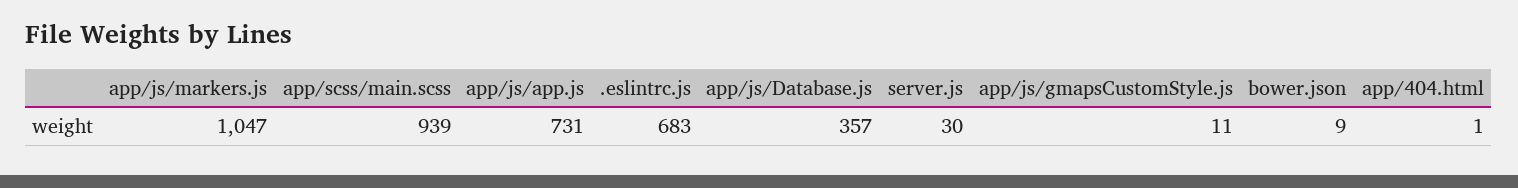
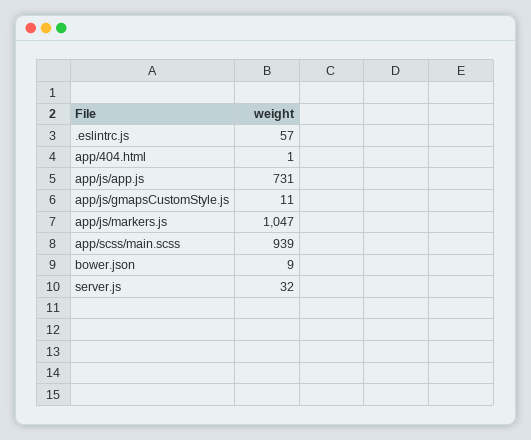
  {
    "app/js/markers.js": 1047,
    "app/scss/main.scss": 939,
    "app/js/app.js": 731,
-   ".eslintrc.js": 683,
+   ".eslintrc.js": 57,
-   "app/js/Database.js": 357,
-   "server.js": 30,
+   "server.js": 32,
    "app/js/gmapsCustomStyle.js": 11,
    "bower.json": 9,
    "app/404.html": 1
  }

